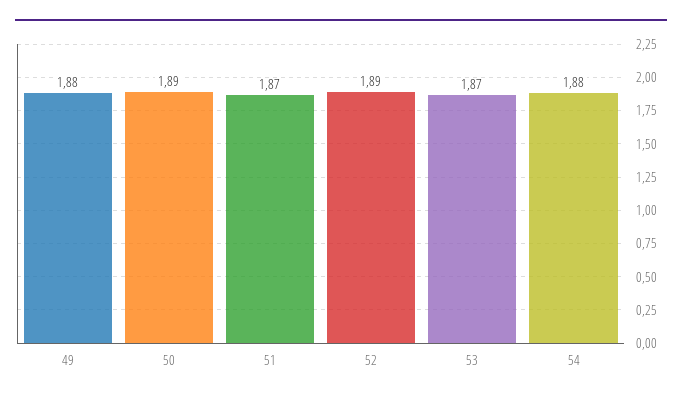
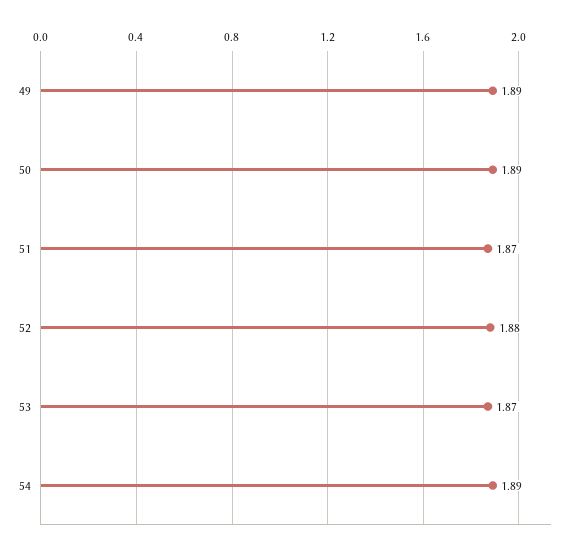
  {
-   "49": 1.88,
+   "49": 1.89,
    "50": 1.89,
    "51": 1.87,
-   "52": 1.89,
+   "52": 1.88,
    "53": 1.87,
-   "54": 1.88
+   "54": 1.89
  }

